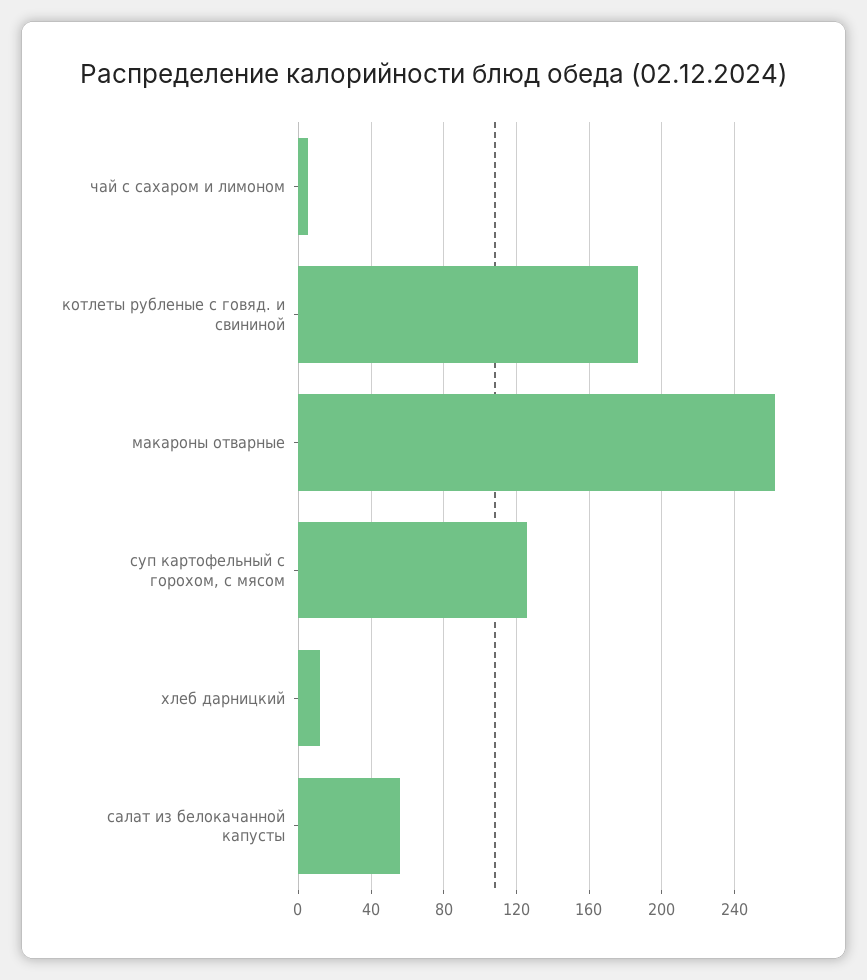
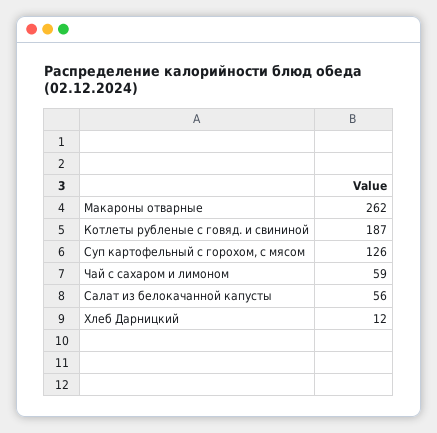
  {
-   "чай с сахаром и лимоном": 5,
+   "чай с сахаром и лимоном": 59,
    "котлеты рубленые с говяд. и свининой": 187,
    "макароны отварные": 262,
    "суп картофельный с горохом, с мясом": 126,
    "хлеб дарницкий": 12,
    "салат из белокачанной капусты": 56
  }

